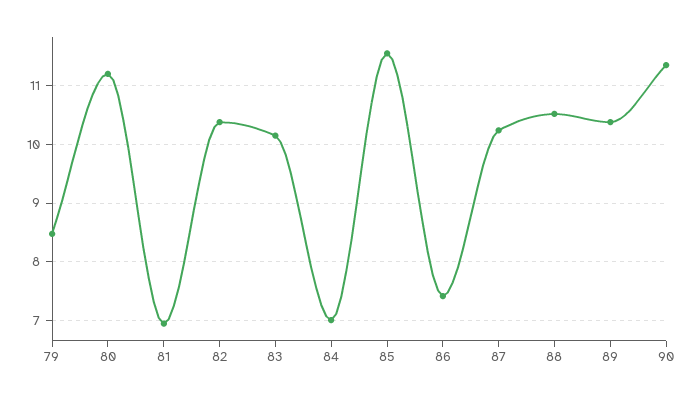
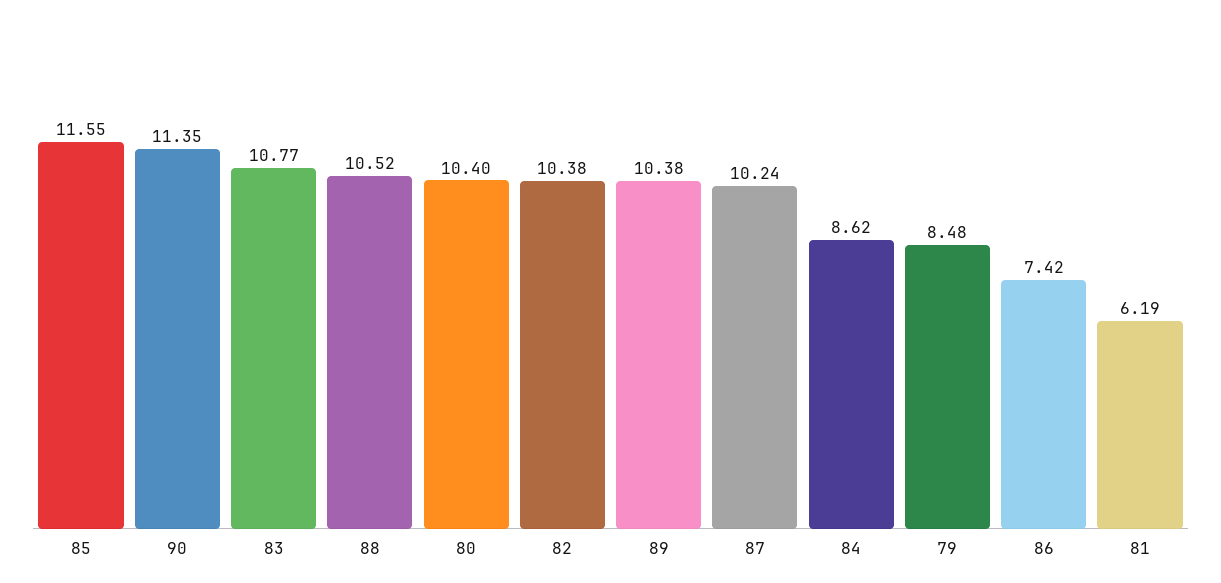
  {
    "79": 8.48,
-   "80": 11.2,
+   "80": 10.4,
-   "81": 7,
+   "81": 6.19,
    "82": 10.38,
-   "83": 10.2,
+   "83": 10.77,
-   "84": 7,
+   "84": 8.62,
    "85": 11.55,
    "86": 7.42,
    "87": 10.24,
    "88": 10.52,
    "89": 10.38,
    "90": 11.35
  }

